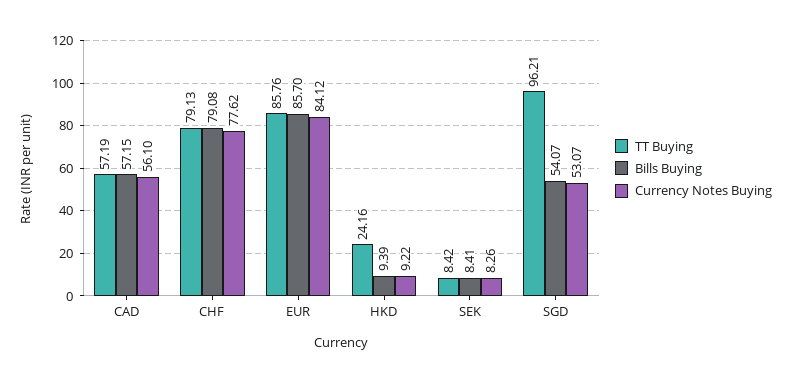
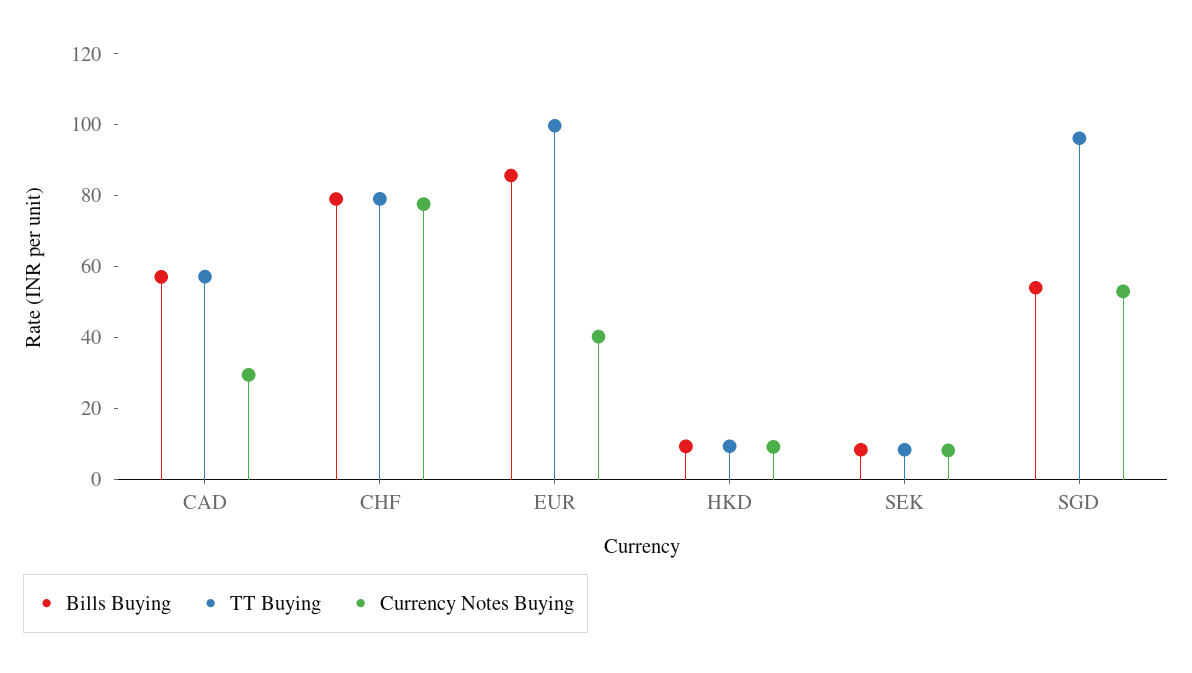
  {
    "TT Buying": {
      "CAD": 57.19,
      "CHF": 79.13,
-     "EUR": 85.76,
+     "EUR": 100,
-     "HKD": 24.16,
+     "HKD": 10,
      "SEK": 8.42,
      "SGD": 96.21
    },
    "Bills Buying": {
      "CAD": 57.15,
      "CHF": 79.08,
      "EUR": 85.7,
      "HKD": 9.39,
      "SEK": 8.41,
      "SGD": 54.07
    },
    "Currency Notes Buying": {
-     "CAD": 56.1,
+     "CAD": 30,
      "CHF": 77.62,
-     "EUR": 84.12,
+     "EUR": 40,
      "HKD": 9.22,
      "SEK": 8.26,
      "SGD": 53.07
    }
  }

